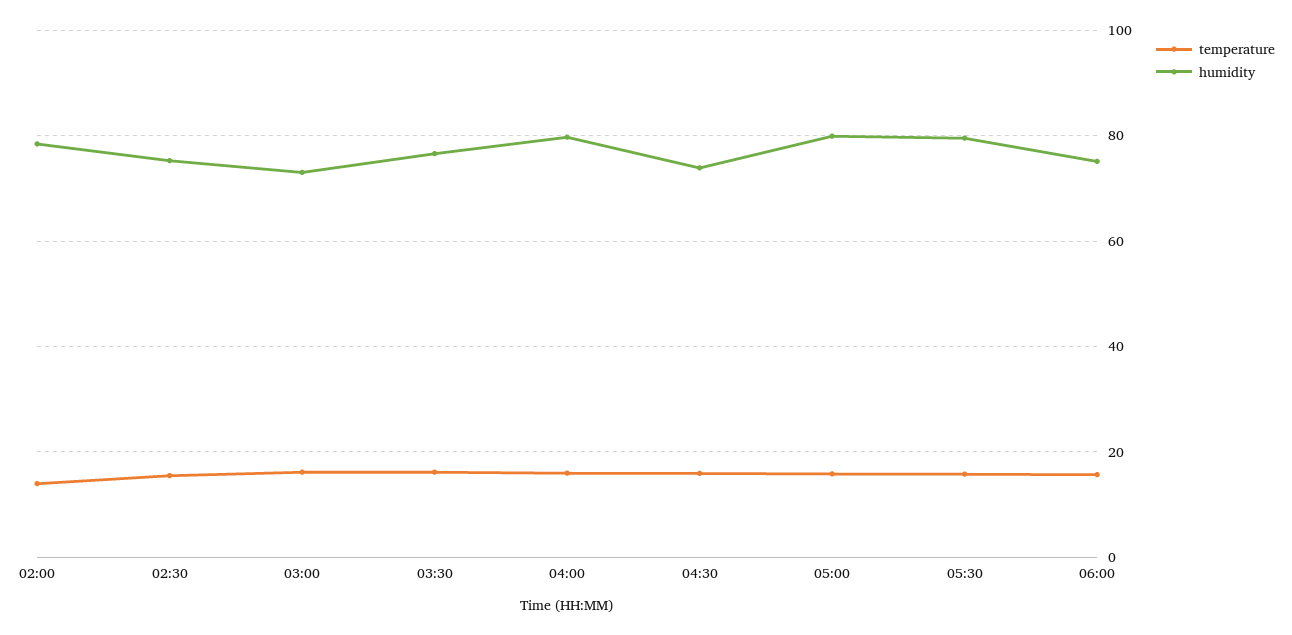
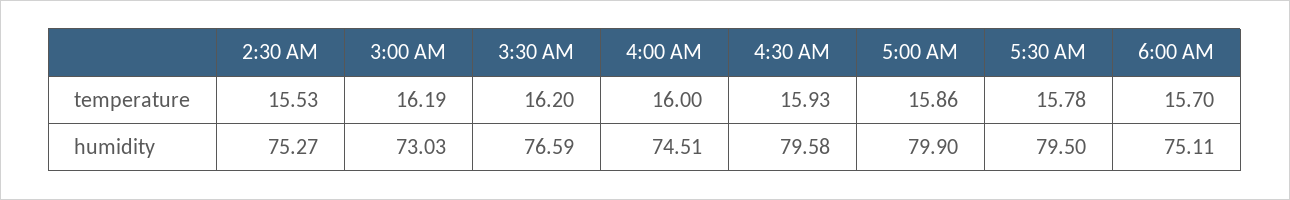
  {
    "temperature": {
-     "02:00": 14,
      "02:30": 15.53,
      "03:00": 16.19,
      "03:30": 16.2,
      "04:00": 16,
      "04:30": 15.93,
      "05:00": 15.86,
      "05:30": 15.78,
      "06:00": 15.7
    },
    "humidity": {
-     "02:00": 78,
      "02:30": 75.27,
      "03:00": 73.03,
      "03:30": 76.59,
-     "04:00": 80,
+     "04:00": 74.51,
-     "04:30": 74,
+     "04:30": 79.58,
      "05:00": 79.9,
      "05:30": 79.5,
      "06:00": 75.11
    }
  }

